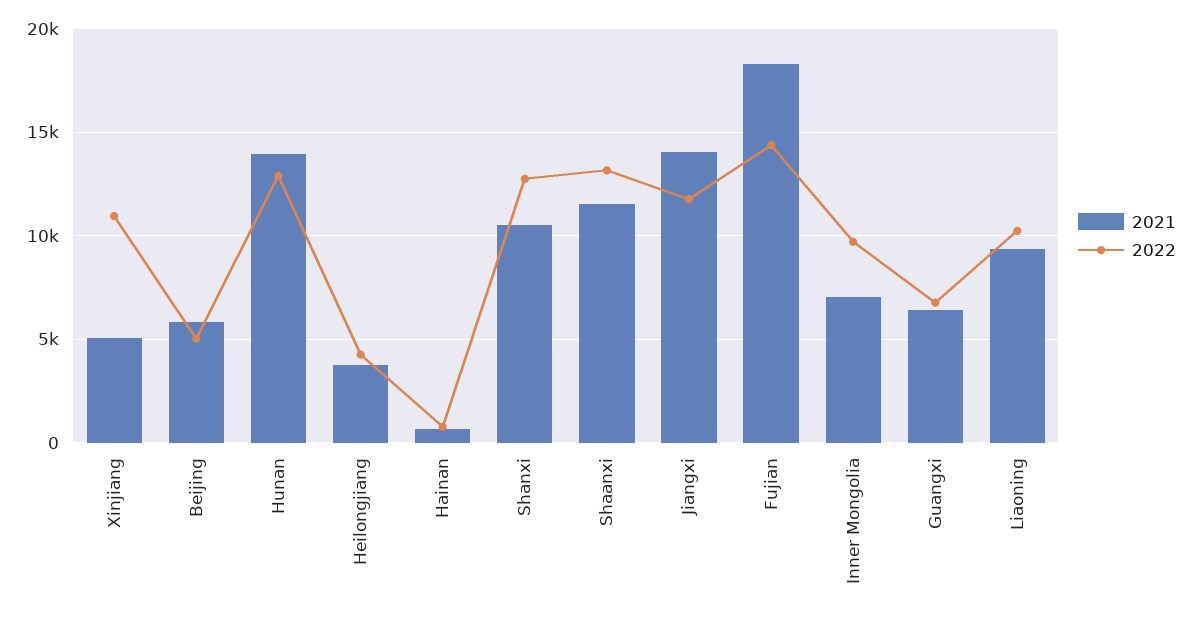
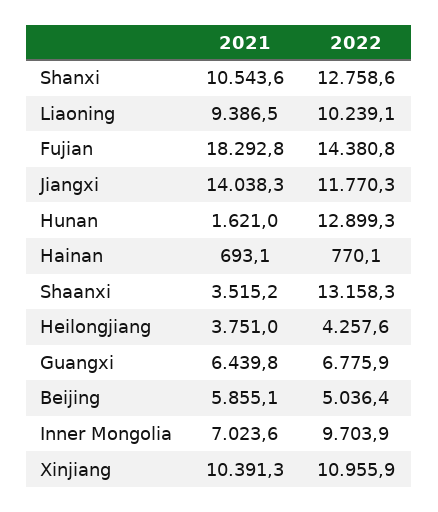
  {
    "2021": {
-     "Xinjiang": 5000,
+     "Xinjiang": 10391.3,
      "Beijing": 5855.1,
-     "Hunan": 14000,
+     "Hunan": 1621,
      "Heilongjiang": 3751,
      "Hainan": 693.1,
      "Shanxi": 10543.6,
-     "Shaanxi": 11500,
+     "Shaanxi": 3515.2,
      "Jiangxi": 14038.3,
      "Fujian": 18292.8,
      "Inner Mongolia": 7023.6,
      "Guangxi": 6439.8,
      "Liaoning": 9386.5
    },
    "2022": {
      "Xinjiang": 10955.9,
      "Beijing": 5036.4,
      "Hunan": 12899.3,
      "Heilongjiang": 4257.6,
      "Hainan": 770.1,
      "Shanxi": 12758.6,
      "Shaanxi": 13158.3,
      "Jiangxi": 11770.3,
      "Fujian": 14380.8,
      "Inner Mongolia": 9703.9,
      "Guangxi": 6775.9,
      "Liaoning": 10239.1
    }
  }

